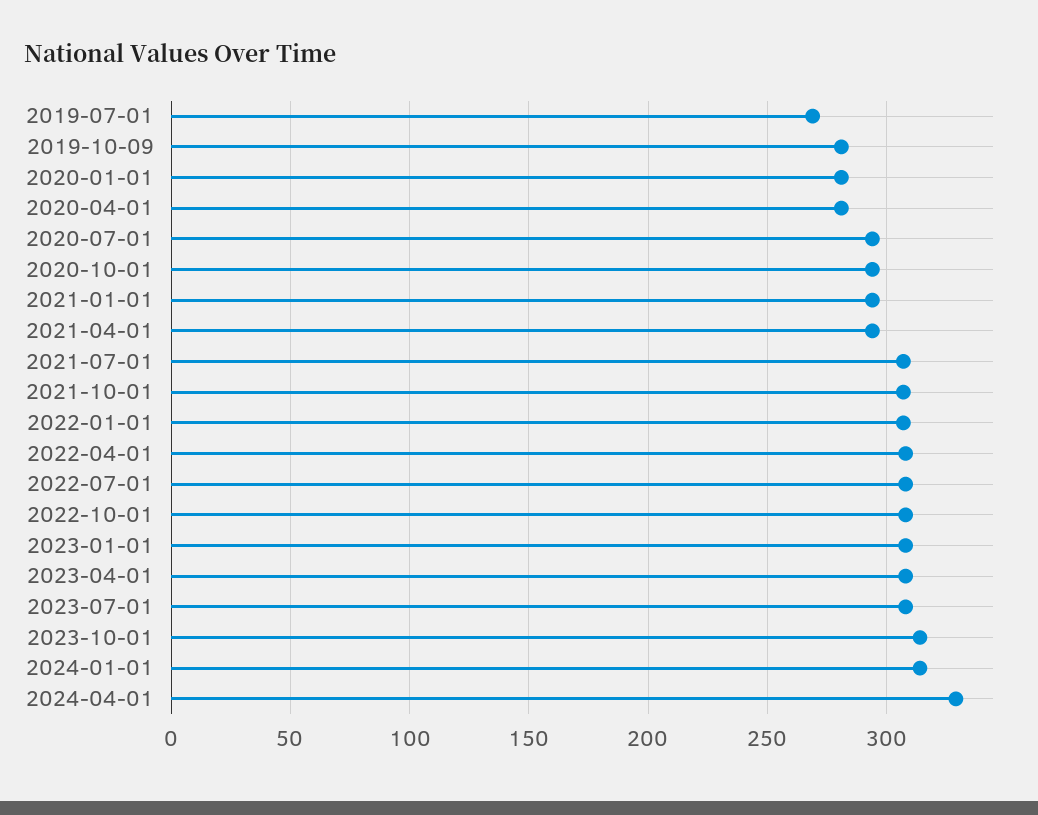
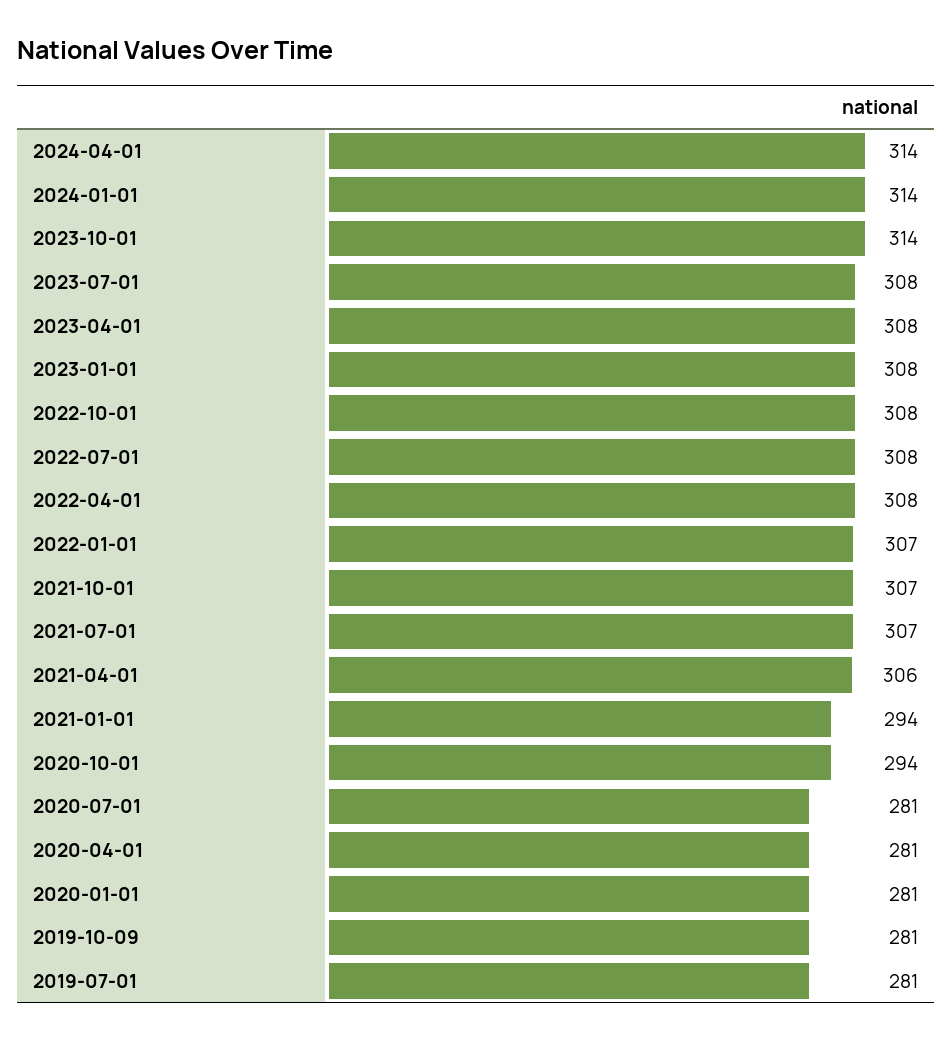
  {
-   "2019-07-01": 270,
+   "2019-07-01": 281,
    "2019-10-09": 281,
    "2020-01-01": 281,
    "2020-04-01": 281,
-   "2020-07-01": 295,
+   "2020-07-01": 281,
    "2020-10-01": 294,
    "2021-01-01": 294,
-   "2021-04-01": 295,
+   "2021-04-01": 306,
    "2021-07-01": 307,
    "2021-10-01": 307,
    "2022-01-01": 307,
    "2022-04-01": 308,
    "2022-07-01": 308,
    "2022-10-01": 308,
    "2023-01-01": 308,
    "2023-04-01": 308,
    "2023-07-01": 308,
    "2023-10-01": 314,
    "2024-01-01": 314,
-   "2024-04-01": 330
+   "2024-04-01": 314
  }

